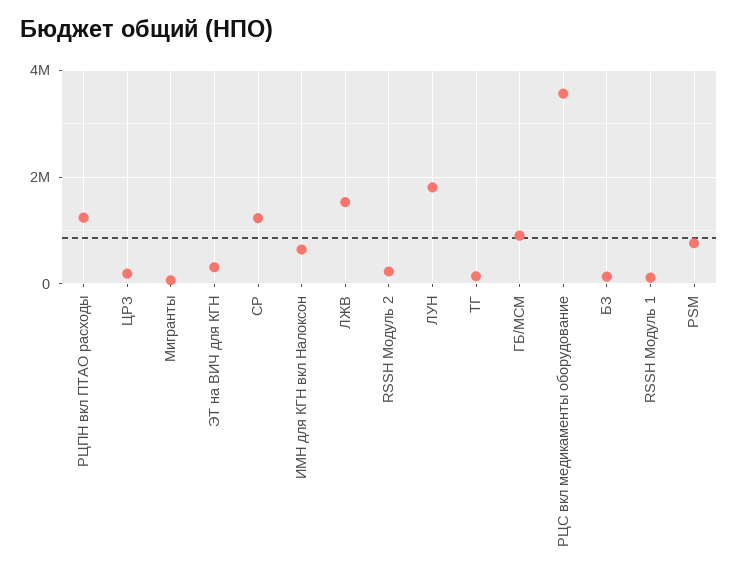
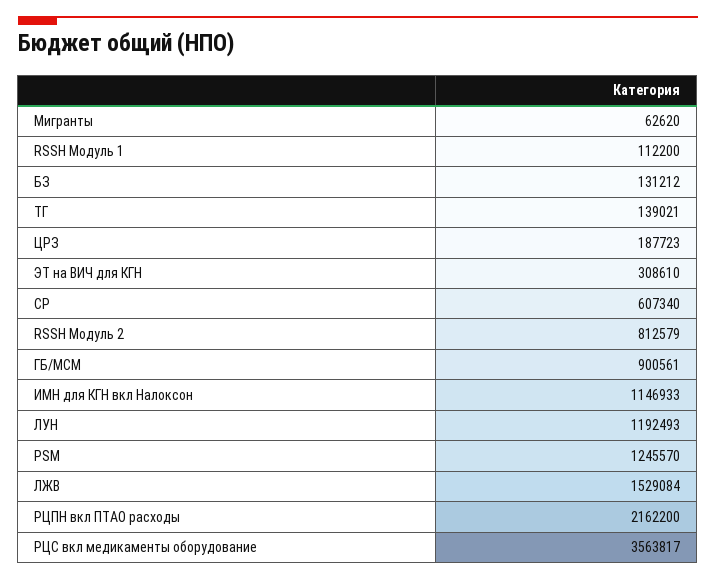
  {
-   "РЦПН вкл ПТАО расходы": 1200000,
+   "РЦПН вкл ПТАО расходы": 2162200,
    "ЦРЗ": 187723,
    "Мигранты": 62620,
    "ЭТ на ВИЧ для КГН": 308610,
-   "СР": 1200000,
+   "СР": 607340,
-   "ИМН для КГН вкл Налоксон": 600000,
+   "ИМН для КГН вкл Налоксон": 1146933,
    "ЛЖВ": 1529084,
-   "RSSH Модуль 2": 200000,
+   "RSSH Модуль 2": 812579,
-   "ЛУН": 1800000,
+   "ЛУН": 1192493,
    "ТГ": 139021,
    "ГБ/МСМ": 900561,
    "РЦС вкл медикаменты оборудование": 3563817,
    "БЗ": 131212,
    "RSSH Модуль 1": 112200,
-   "PSM": 800000
+   "PSM": 1245570
  }

